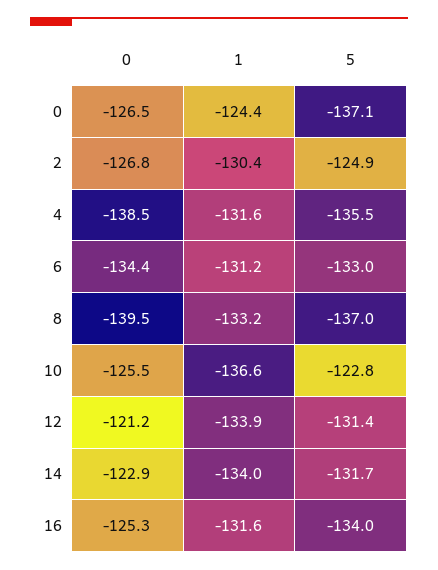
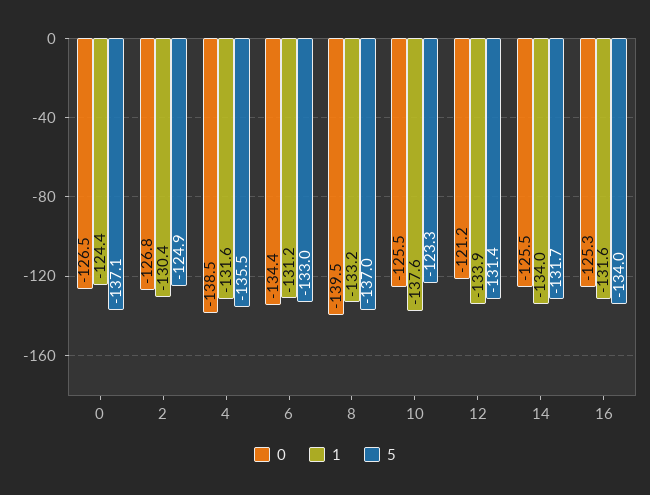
  {
    "0": {
      "0": -126.5,
      "2": -126.8,
      "4": -138.5,
      "6": -134.4,
      "8": -139.5,
      "10": -125.5,
      "12": -121.2,
-     "14": -122.9,
+     "14": -125.5,
      "16": -125.3
    },
    "1": {
      "0": -124.4,
      "2": -130.4,
      "4": -131.6,
      "6": -131.2,
      "8": -133.2,
-     "10": -136.6,
+     "10": -137.6,
      "12": -133.9,
      "14": -134,
      "16": -131.6
    },
    "5": {
      "0": -137.1,
      "2": -124.9,
      "4": -135.5,
      "6": -133,
      "8": -137,
-     "10": -122.8,
+     "10": -123.3,
      "12": -131.4,
      "14": -131.7,
      "16": -134
    }
  }

